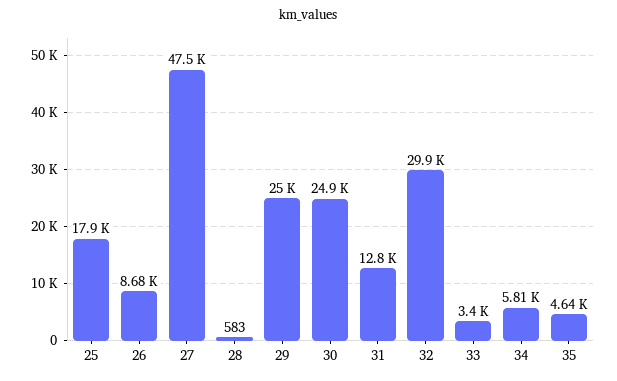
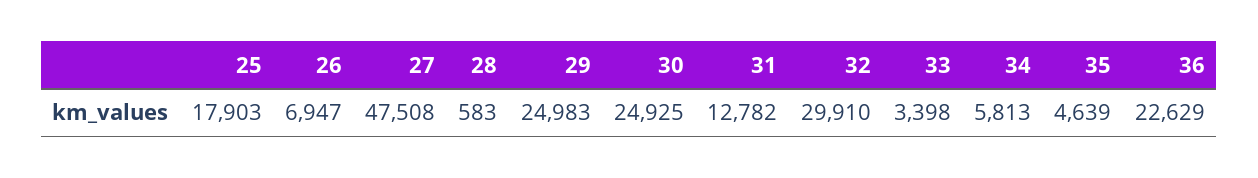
  {
    "25": 17903,
-   "26": 8680,
+   "26": 6947,
    "27": 47508,
    "28": 583,
    "29": 24983,
    "30": 24925,
    "31": 12782,
    "32": 29910,
    "33": 3398,
    "34": 5813,
-   "35": 4639
+   "35": 4639,
+   "36": 22629
  }

